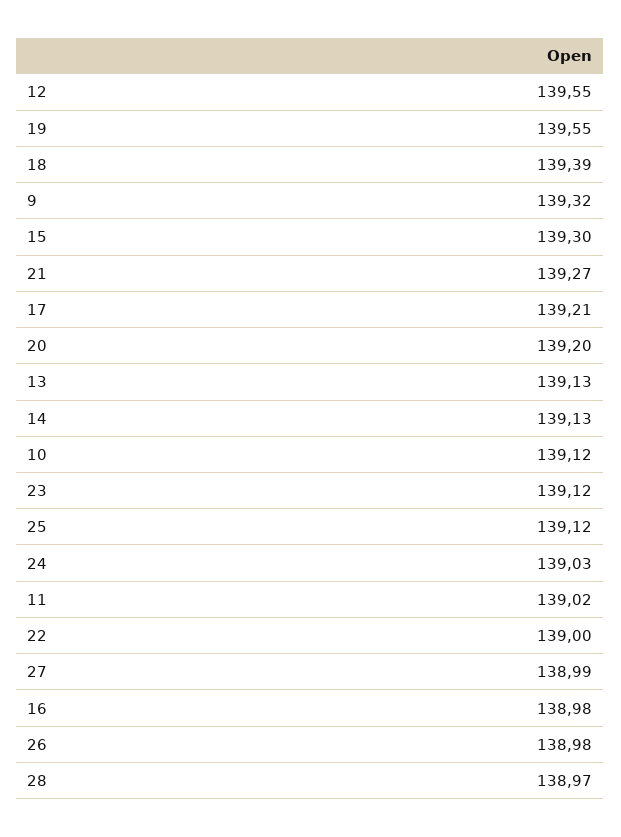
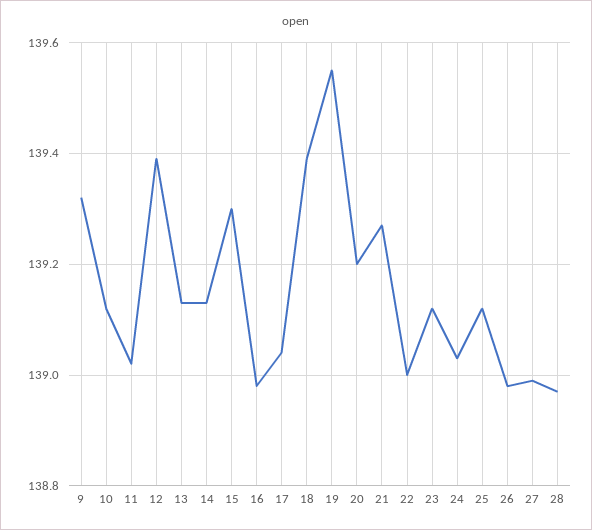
  {
-   "12": 139.55,
+   "12": 139.4,
    "19": 139.55,
    "18": 139.39,
    "9": 139.32,
    "15": 139.3,
    "21": 139.27,
-   "17": 139.21,
+   "17": 139.05,
    "20": 139.2,
    "13": 139.13,
    "14": 139.13,
    "10": 139.12,
    "23": 139.12,
    "25": 139.12,
    "24": 139.03,
    "11": 139.02,
    "22": 139,
    "27": 138.99,
    "16": 138.98,
    "26": 138.98,
    "28": 138.97
  }

